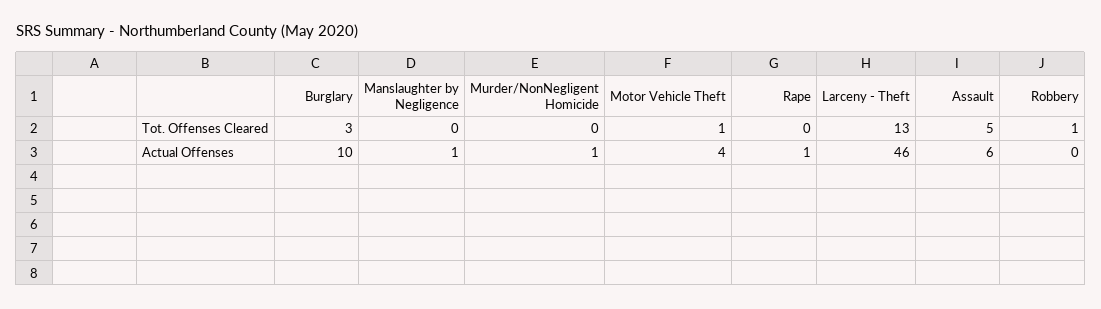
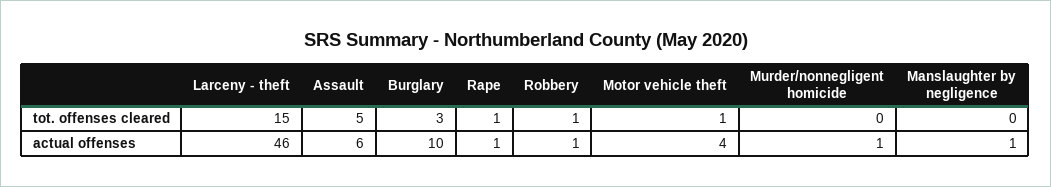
  {
    "Burglary": {
      "Tot. Offenses Cleared": 3,
      "Actual Offenses": 10
    },
    "Manslaughter by Negligence": {
      "Tot. Offenses Cleared": 0,
      "Actual Offenses": 1
    },
    "Murder/NonNegligent Homicide": {
      "Tot. Offenses Cleared": 0,
      "Actual Offenses": 1
    },
    "Motor Vehicle Theft": {
      "Tot. Offenses Cleared": 1,
      "Actual Offenses": 4
    },
    "Rape": {
-     "Tot. Offenses Cleared": 0,
+     "Tot. Offenses Cleared": 1,
      "Actual Offenses": 1
    },
    "Larceny - Theft": {
-     "Tot. Offenses Cleared": 13,
+     "Tot. Offenses Cleared": 15,
      "Actual Offenses": 46
    },
    "Assault": {
      "Tot. Offenses Cleared": 5,
      "Actual Offenses": 6
    },
    "Robbery": {
      "Tot. Offenses Cleared": 1,
-     "Actual Offenses": 0
+     "Actual Offenses": 1
    }
  }

